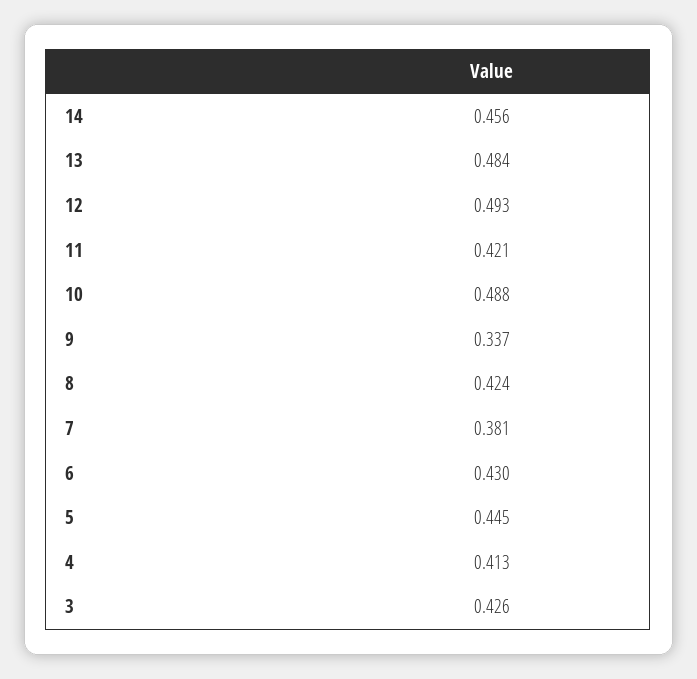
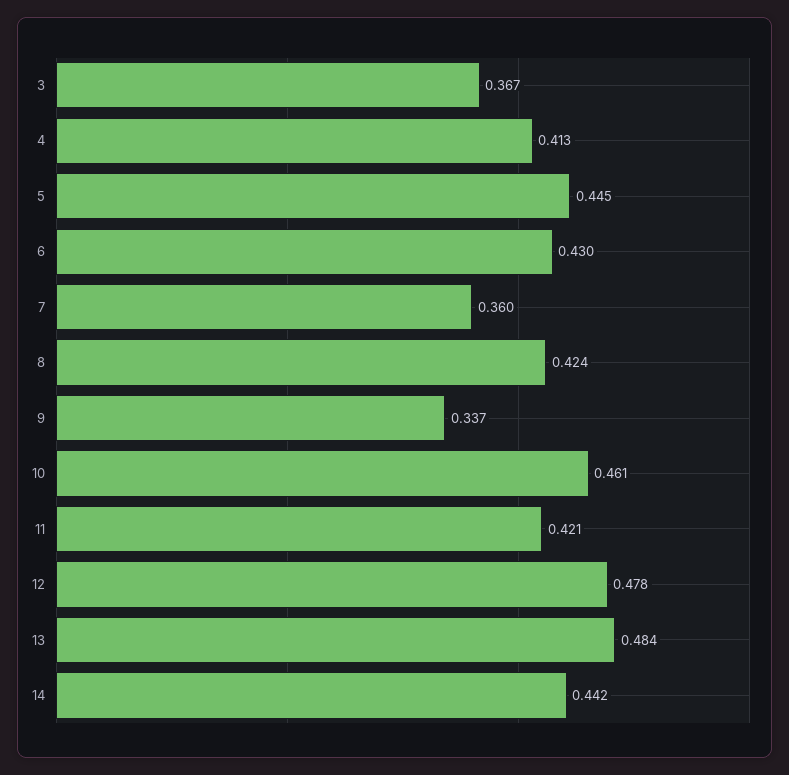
  {
-   "14": 0.456,
+   "14": 0.442,
    "13": 0.484,
-   "12": 0.493,
+   "12": 0.478,
    "11": 0.421,
-   "10": 0.488,
+   "10": 0.461,
    "9": 0.337,
    "8": 0.424,
-   "7": 0.381,
+   "7": 0.36,
    "6": 0.43,
    "5": 0.445,
    "4": 0.413,
-   "3": 0.426
+   "3": 0.367
  }

